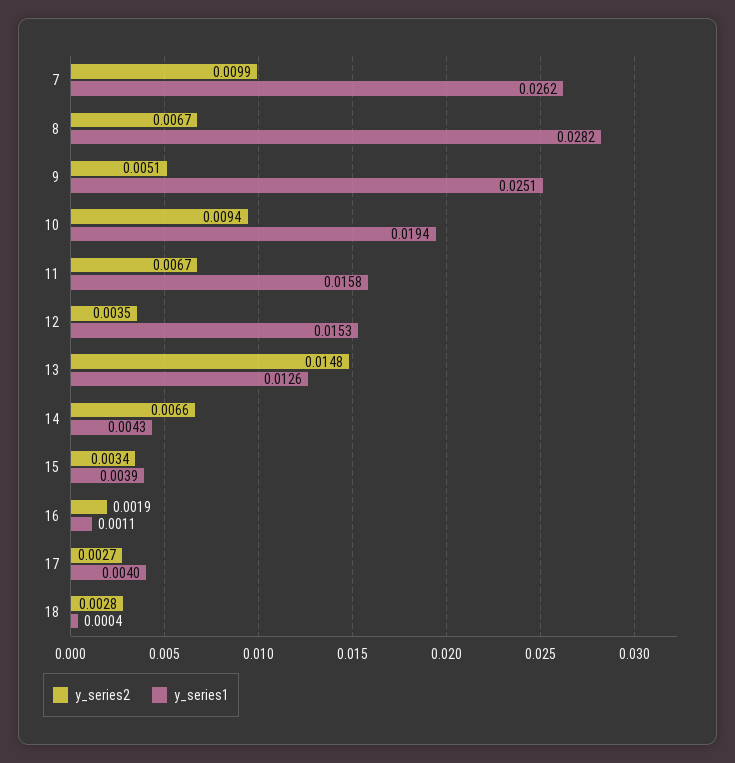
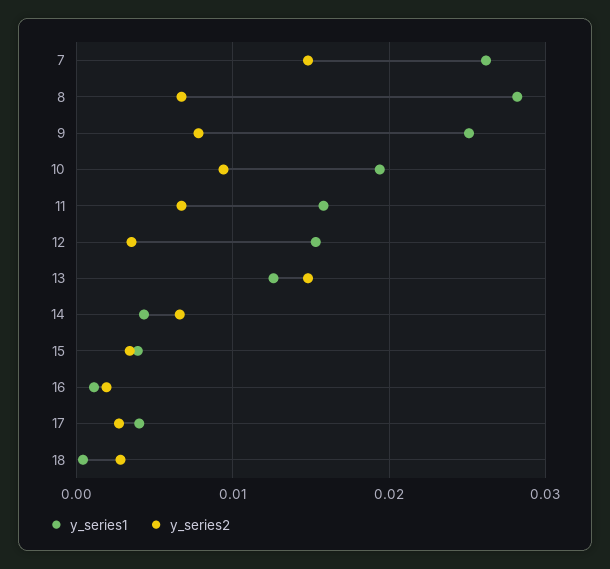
  {
    "y_series2": {
-     "7": 0.0099,
+     "7": 0.015,
      "8": 0.0067,
-     "9": 0.0051,
+     "9": 0.008,
      "10": 0.0094,
      "11": 0.0067,
      "12": 0.0035,
      "13": 0.0148,
      "14": 0.0066,
      "15": 0.0034,
      "16": 0.0019,
      "17": 0.0027,
      "18": 0.0028
    },
    "y_series1": {
      "7": 0.0262,
      "8": 0.0282,
      "9": 0.0251,
      "10": 0.0194,
      "11": 0.0158,
      "12": 0.0153,
      "13": 0.0126,
      "14": 0.0043,
      "15": 0.0039,
      "16": 0.0011,
      "17": 0.004,
      "18": 0.0004
    }
  }

